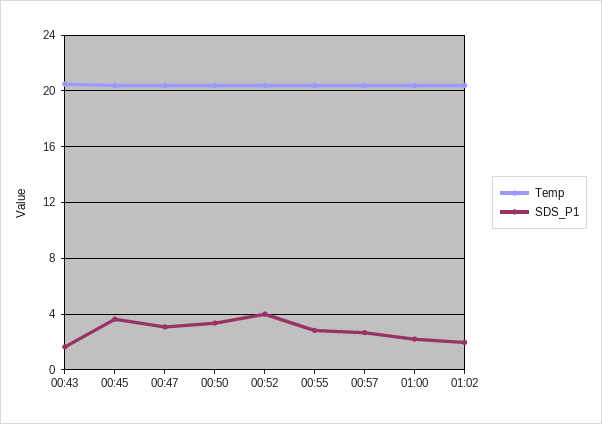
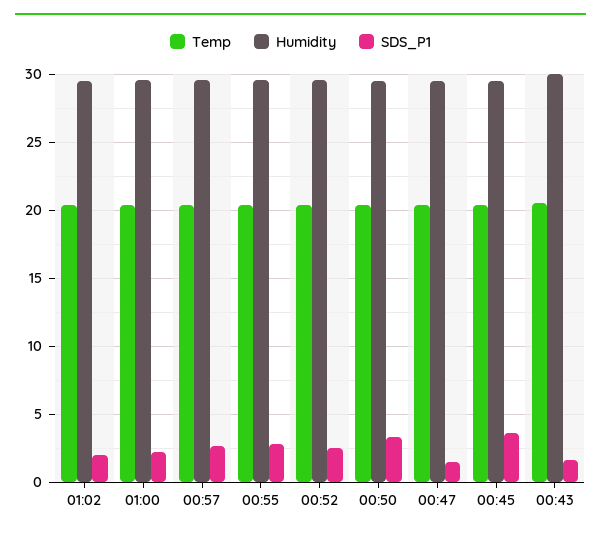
  {
    "Temp": {
      "00:43": 20.5,
      "00:45": 20.5,
      "00:47": 20.5,
      "00:50": 20.5,
      "00:52": 20.5,
      "00:55": 20.5,
      "00:57": 20.5,
      "01:00": 20.5,
      "01:02": 20.5
    },
    "SDS_P1": {
      "00:43": 1.5,
      "00:45": 3.5,
-     "00:47": 3,
+     "00:47": 1.5,
      "00:50": 3.5,
-     "00:52": 4,
+     "00:52": 2.5,
      "00:55": 3,
      "00:57": 2.5,
      "01:00": 2,
      "01:02": 2
-   }
+   },
+   "Humidity": {
+     "01:02": 29.5,
+     "01:00": 29.5,
+     "00:57": 29.5,
+     "00:55": 29.5,
+     "00:52": 29.5,
+     "00:50": 29.5,
+     "00:47": 29.5,
+     "00:45": 29.5,
+     "00:43": 30
+   }
  }

